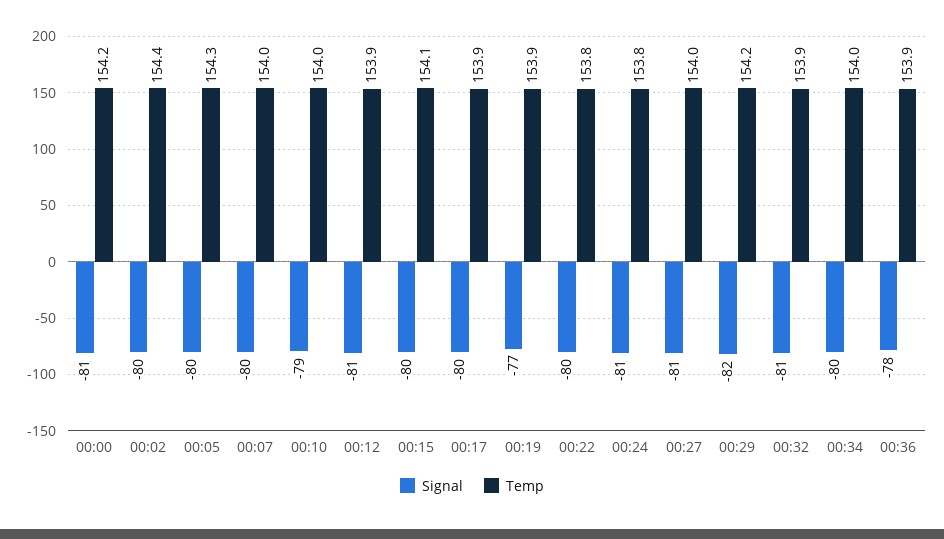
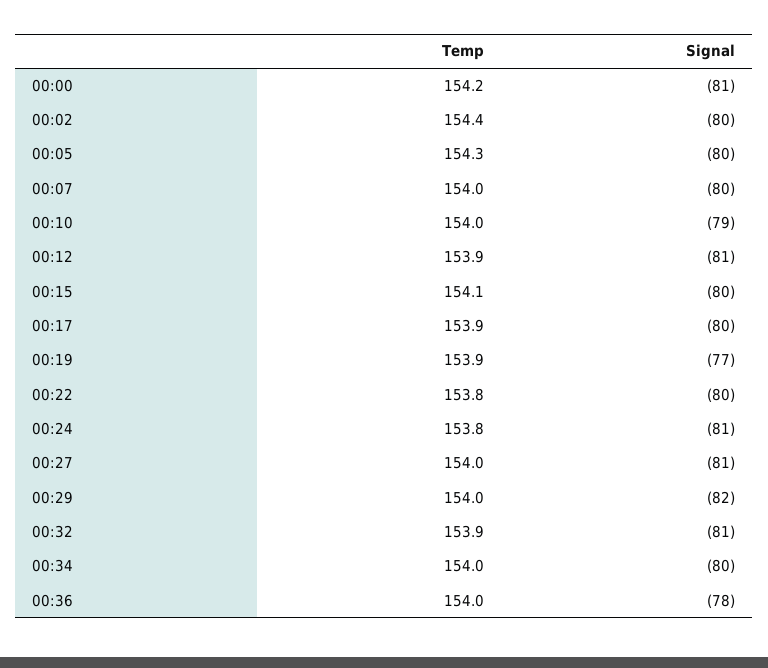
  {
    "Signal": {
      "00:00": -81,
      "00:02": -80,
      "00:05": -80,
      "00:07": -80,
      "00:10": -79,
      "00:12": -81,
      "00:15": -80,
      "00:17": -80,
      "00:19": -77,
      "00:22": -80,
      "00:24": -81,
      "00:27": -81,
      "00:29": -82,
      "00:32": -81,
      "00:34": -80,
      "00:36": -78
    },
    "Temp": {
      "00:00": 154.2,
      "00:02": 154.4,
      "00:05": 154.3,
      "00:07": 154,
      "00:10": 154,
      "00:12": 153.9,
      "00:15": 154.1,
      "00:17": 153.9,
      "00:19": 153.9,
      "00:22": 153.8,
      "00:24": 153.8,
      "00:27": 154,
-     "00:29": 154.2,
+     "00:29": 154,
      "00:32": 153.9,
      "00:34": 154,
-     "00:36": 153.9
+     "00:36": 154
    }
  }

